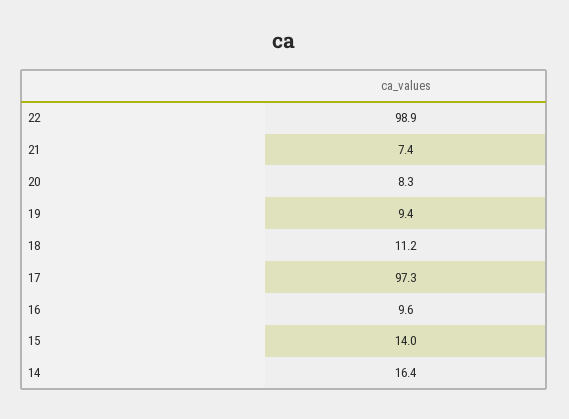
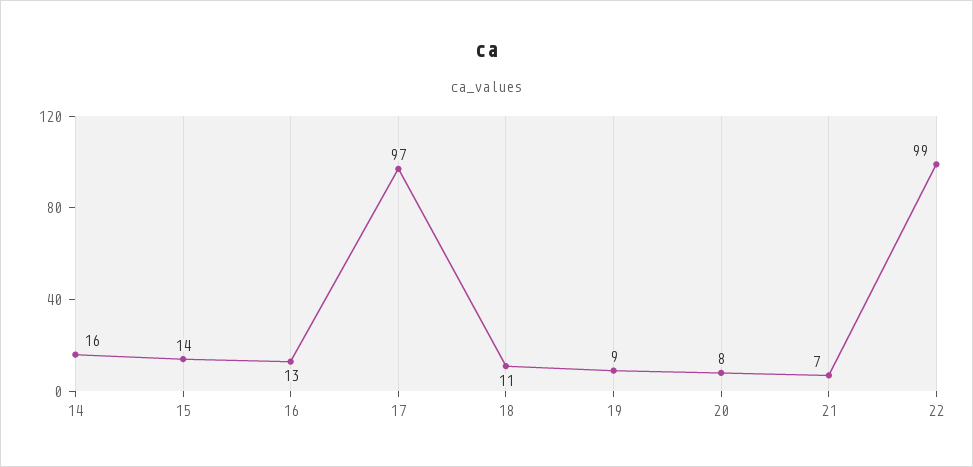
  {
    "22": 98.9,
    "21": 7.4,
    "20": 8.3,
    "19": 9.4,
    "18": 11.2,
    "17": 97.3,
-   "16": 9.6,
+   "16": 13,
    "15": 14,
    "14": 16.4
  }

